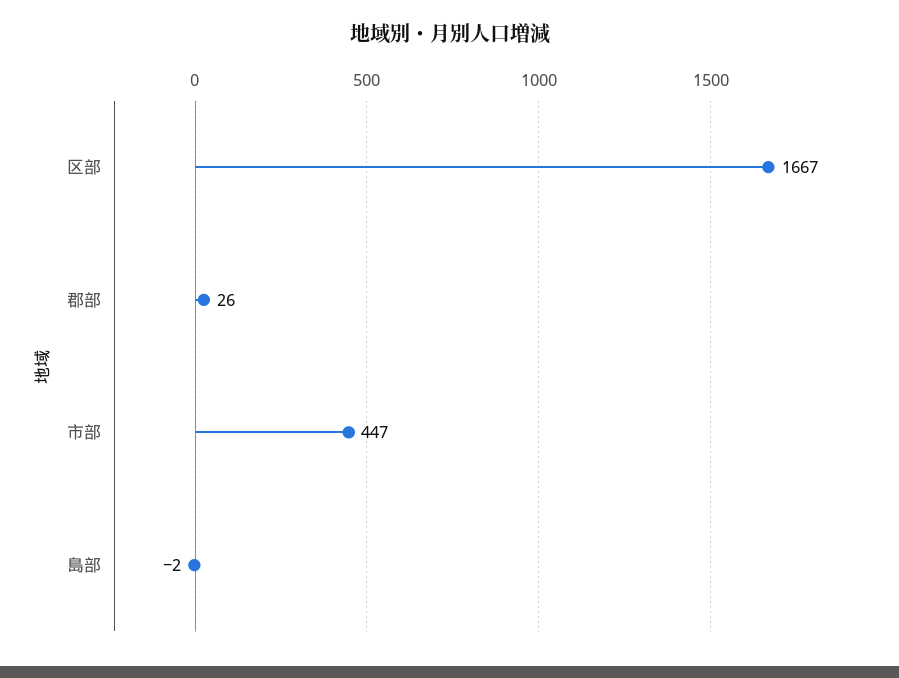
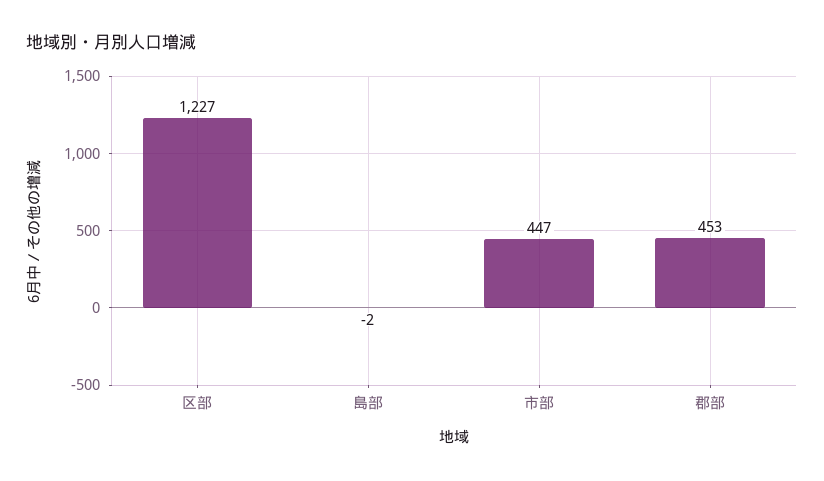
  {
-   "区部": 1667,
+   "区部": 1227,
-   "郡部": 26,
+   "郡部": 453,
    "市部": 447,
    "島部": -2
  }

